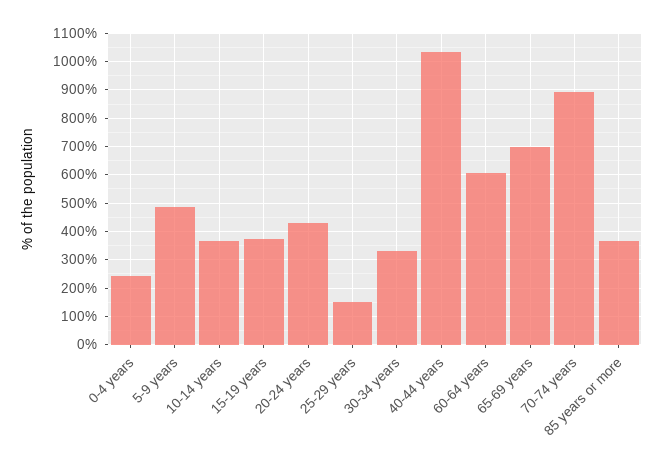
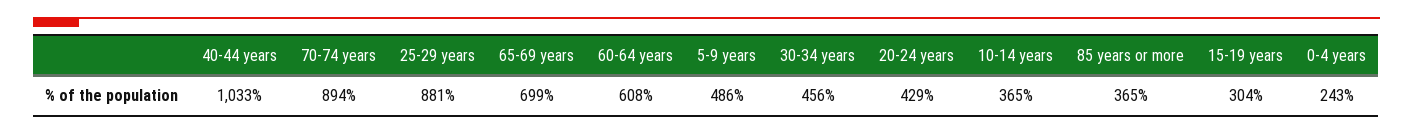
  {
    "0-4 years": 243,
    "5-9 years": 486,
    "10-14 years": 365,
-   "15-19 years": 375,
+   "15-19 years": 304,
    "20-24 years": 429,
-   "25-29 years": 150,
+   "25-29 years": 881,
-   "30-34 years": 325,
+   "30-34 years": 456,
    "40-44 years": 1033,
    "60-64 years": 608,
    "65-69 years": 699,
    "70-74 years": 894,
    "85 years or more": 365
  }

